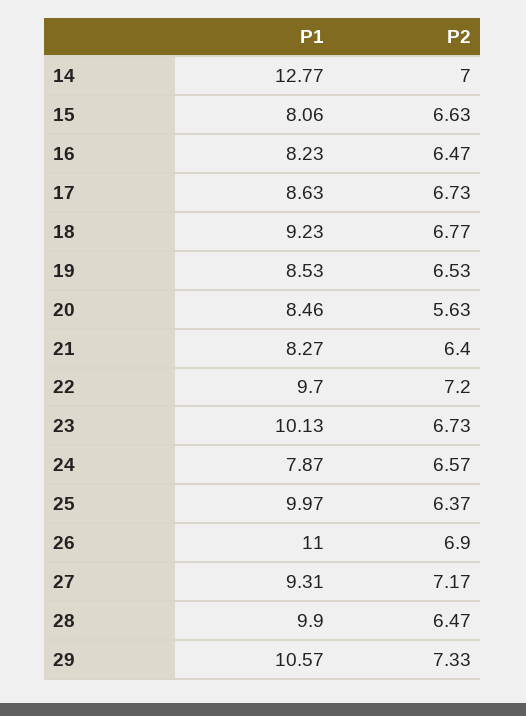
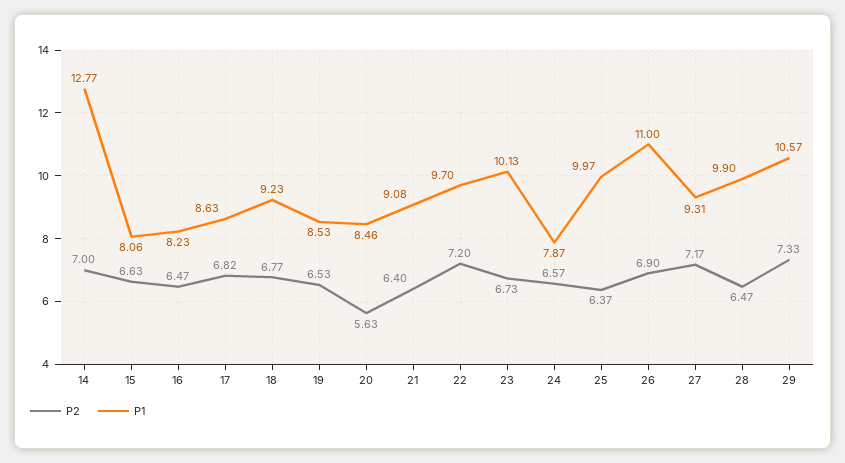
  {
    "P1": {
      "14": 12.77,
      "15": 8.06,
      "16": 8.23,
      "17": 8.63,
      "18": 9.23,
      "19": 8.53,
      "20": 8.46,
-     "21": 8.27,
+     "21": 9.08,
      "22": 9.7,
      "23": 10.13,
      "24": 7.87,
      "25": 9.97,
      "26": 11,
      "27": 9.31,
      "28": 9.9,
      "29": 10.57
    },
    "P2": {
      "14": 7,
      "15": 6.63,
      "16": 6.47,
-     "17": 6.73,
+     "17": 6.82,
      "18": 6.77,
      "19": 6.53,
      "20": 5.63,
      "21": 6.4,
      "22": 7.2,
      "23": 6.73,
      "24": 6.57,
      "25": 6.37,
      "26": 6.9,
      "27": 7.17,
      "28": 6.47,
      "29": 7.33
    }
  }

